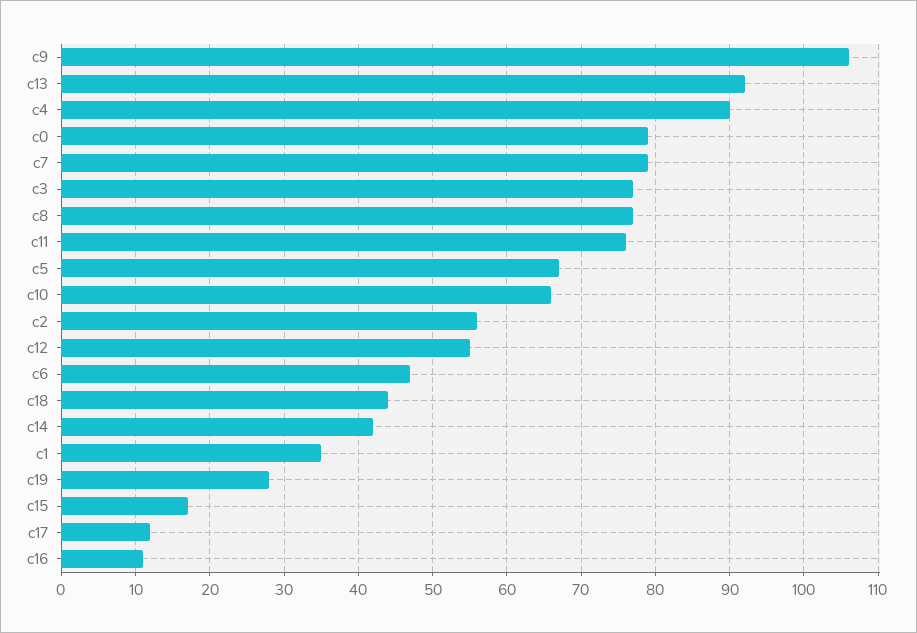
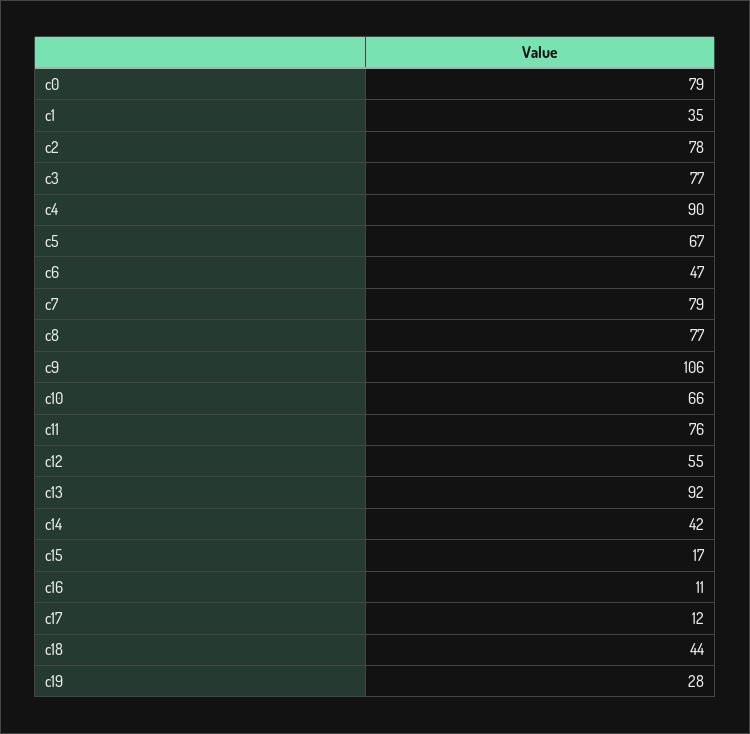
  {
    "c9": 106,
    "c13": 92,
    "c4": 90,
    "c0": 79,
    "c7": 79,
    "c3": 77,
    "c8": 77,
    "c11": 76,
    "c5": 67,
    "c10": 66,
-   "c2": 56,
+   "c2": 78,
    "c12": 55,
    "c6": 47,
    "c18": 44,
    "c14": 42,
    "c1": 35,
    "c19": 28,
    "c15": 17,
    "c17": 12,
    "c16": 11
  }

